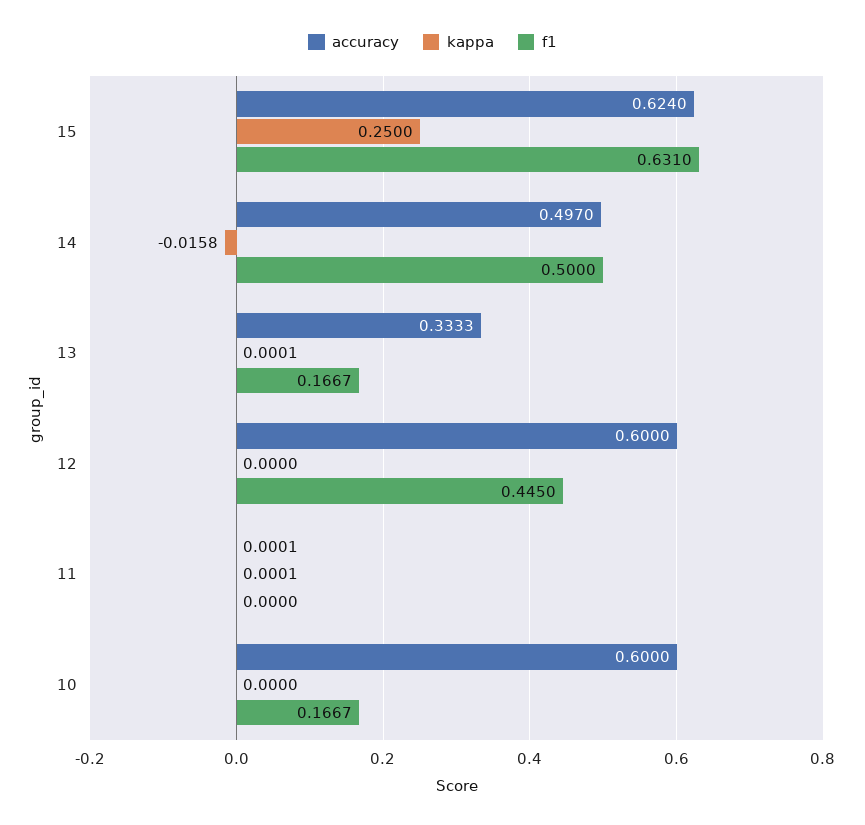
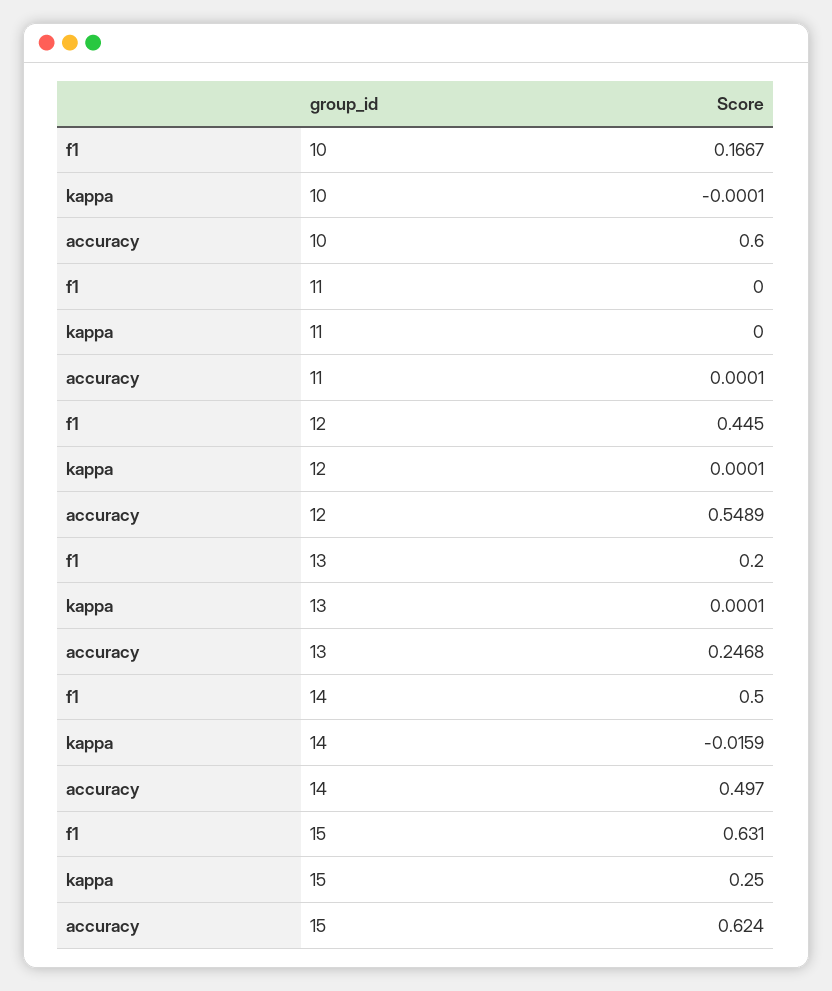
  {
    "accuracy": {
      "15": 0.624,
      "14": 0.497,
-     "13": 0.3333,
+     "13": 0.2468,
-     "12": 0.6,
+     "12": 0.5489,
      "11": 0.0001,
      "10": 0.6
    },
    "kappa": {
      "15": 0.25,
-     "14": -0.0158,
+     "14": -0.0159,
      "13": 0.0001,
-     "12": 0,
+     "12": 0.0001,
-     "11": 0.0001,
+     "11": 0,
-     "10": 0
+     "10": -0.0001
    },
    "f1": {
      "15": 0.631,
      "14": 0.5,
-     "13": 0.1667,
+     "13": 0.2,
      "12": 0.445,
      "11": 0,
      "10": 0.1667
    }
  }

